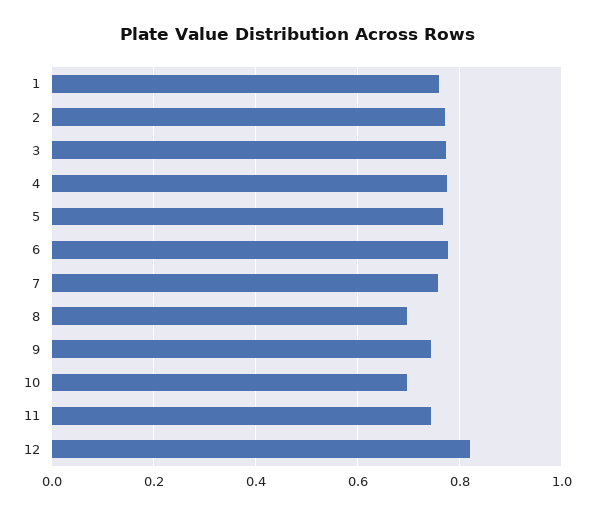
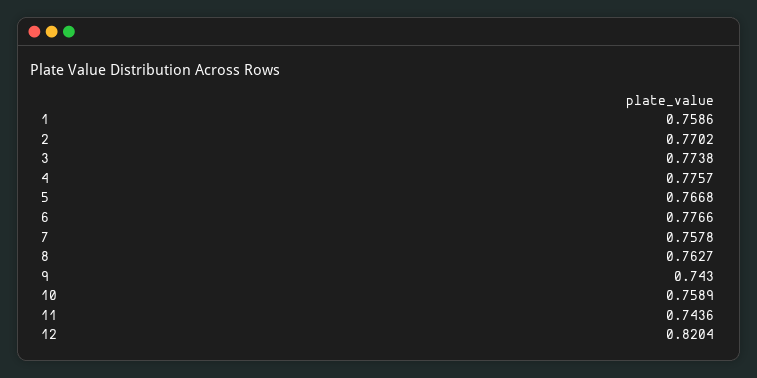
  {
    "1": 0.7586,
    "2": 0.7702,
    "3": 0.7738,
    "4": 0.7757,
    "5": 0.7668,
    "6": 0.7766,
    "7": 0.7578,
-   "8": 0.7,
+   "8": 0.7627,
    "9": 0.743,
-   "10": 0.7,
+   "10": 0.7589,
    "11": 0.7436,
    "12": 0.8204
  }

